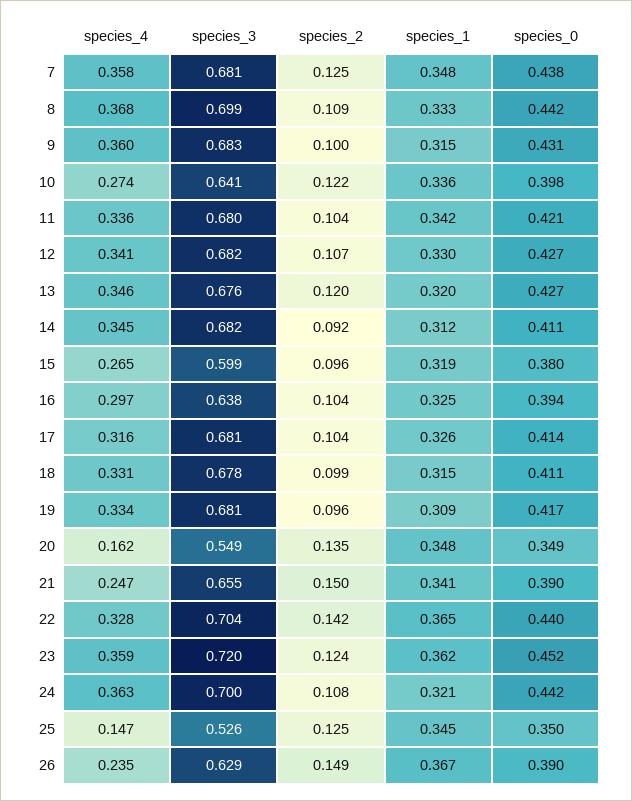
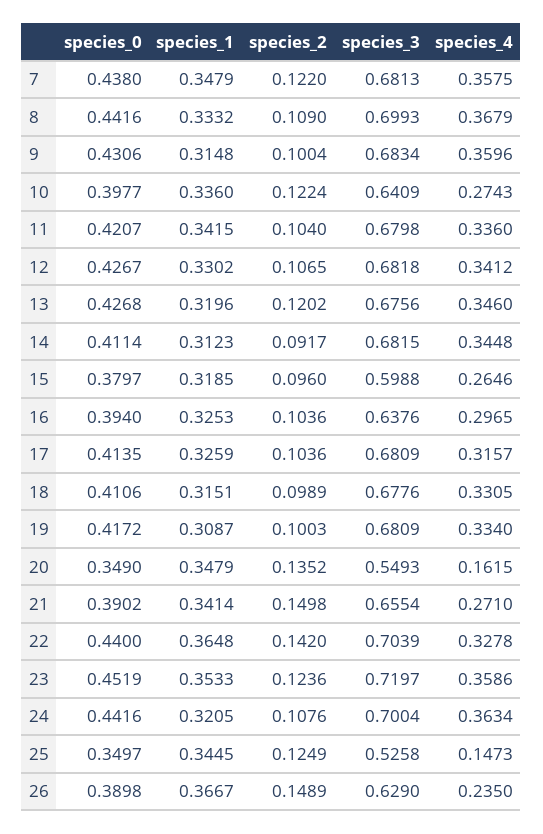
  {
    "species_4": {
      "7": 0.3575,
      "8": 0.3679,
      "9": 0.3596,
      "10": 0.2743,
      "11": 0.336,
      "12": 0.3412,
      "13": 0.346,
      "14": 0.3448,
      "15": 0.2646,
      "16": 0.2965,
      "17": 0.3157,
      "18": 0.3305,
      "19": 0.334,
      "20": 0.1615,
-     "21": 0.247,
+     "21": 0.271,
      "22": 0.3278,
      "23": 0.3586,
      "24": 0.3634,
      "25": 0.1473,
      "26": 0.235
    },
    "species_3": {
      "7": 0.6813,
      "8": 0.6993,
      "9": 0.6834,
      "10": 0.6409,
      "11": 0.6798,
      "12": 0.6818,
      "13": 0.6756,
      "14": 0.6815,
      "15": 0.5988,
      "16": 0.6376,
      "17": 0.6809,
      "18": 0.6776,
      "19": 0.6809,
      "20": 0.5493,
      "21": 0.6554,
      "22": 0.7039,
      "23": 0.7197,
      "24": 0.7004,
      "25": 0.5258,
      "26": 0.629
    },
    "species_2": {
-     "7": 0.125,
+     "7": 0.122,
      "8": 0.109,
      "9": 0.1004,
      "10": 0.1224,
      "11": 0.104,
      "12": 0.1065,
      "13": 0.1202,
      "14": 0.0917,
      "15": 0.096,
      "16": 0.1036,
      "17": 0.1036,
      "18": 0.0989,
-     "19": 0.096,
+     "19": 0.1003,
      "20": 0.1352,
      "21": 0.1498,
      "22": 0.142,
      "23": 0.1236,
      "24": 0.1076,
      "25": 0.1249,
      "26": 0.1489
    },
    "species_1": {
      "7": 0.3479,
      "8": 0.3332,
      "9": 0.3148,
      "10": 0.336,
      "11": 0.3415,
      "12": 0.3302,
      "13": 0.3196,
      "14": 0.3123,
      "15": 0.3185,
      "16": 0.3253,
      "17": 0.3259,
      "18": 0.3151,
      "19": 0.3087,
      "20": 0.3479,
      "21": 0.3414,
      "22": 0.3648,
-     "23": 0.362,
+     "23": 0.3533,
      "24": 0.3205,
      "25": 0.3445,
      "26": 0.3667
    },
    "species_0": {
      "7": 0.438,
      "8": 0.4416,
      "9": 0.4306,
      "10": 0.3977,
      "11": 0.4207,
      "12": 0.4267,
      "13": 0.4268,
      "14": 0.4114,
      "15": 0.3797,
      "16": 0.394,
      "17": 0.4135,
      "18": 0.4106,
      "19": 0.4172,
      "20": 0.349,
      "21": 0.3902,
      "22": 0.44,
      "23": 0.4519,
      "24": 0.4416,
      "25": 0.3497,
      "26": 0.3898
    }
  }

